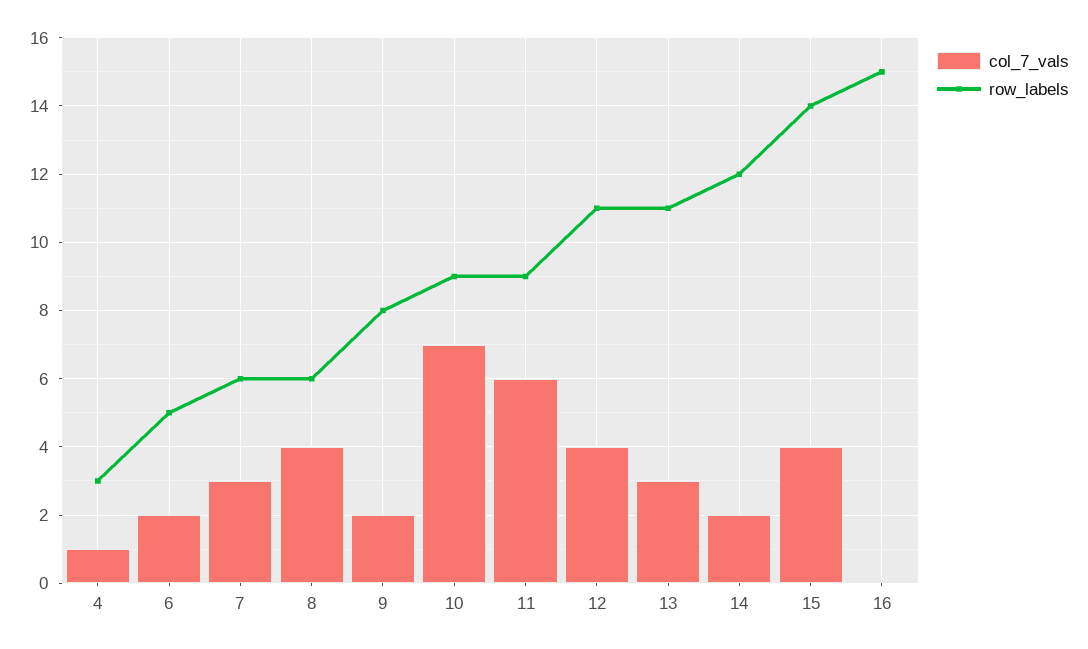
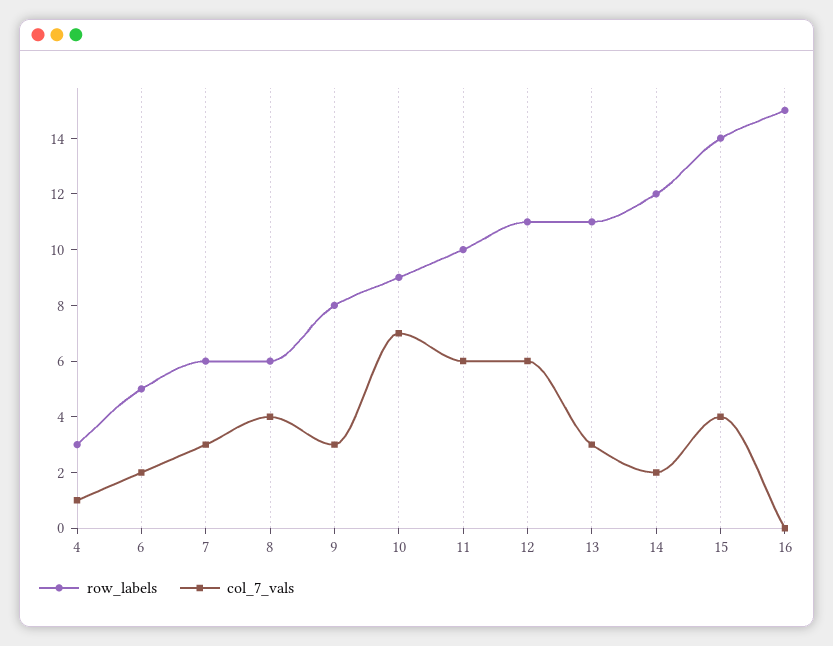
  {
    "col_7_vals": {
      "4": 1,
      "6": 2,
      "7": 3,
      "8": 4,
-     "9": 2,
+     "9": 3,
      "10": 7,
      "11": 6,
-     "12": 4,
+     "12": 6,
      "13": 3,
      "14": 2,
      "15": 4,
      "16": 0
    },
    "row_labels": {
      "4": 3,
      "6": 5,
      "7": 6,
      "8": 6,
      "9": 8,
      "10": 9,
-     "11": 9,
+     "11": 10,
      "12": 11,
      "13": 11,
      "14": 12,
      "15": 14,
      "16": 15
    }
  }

